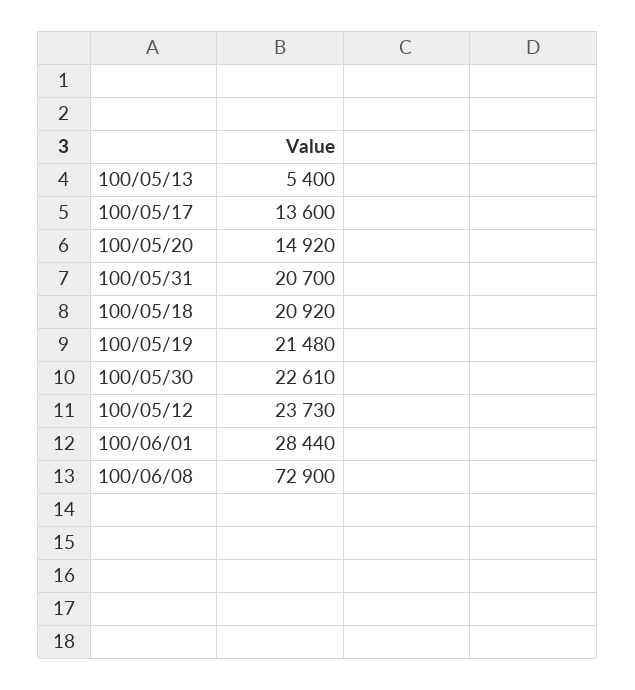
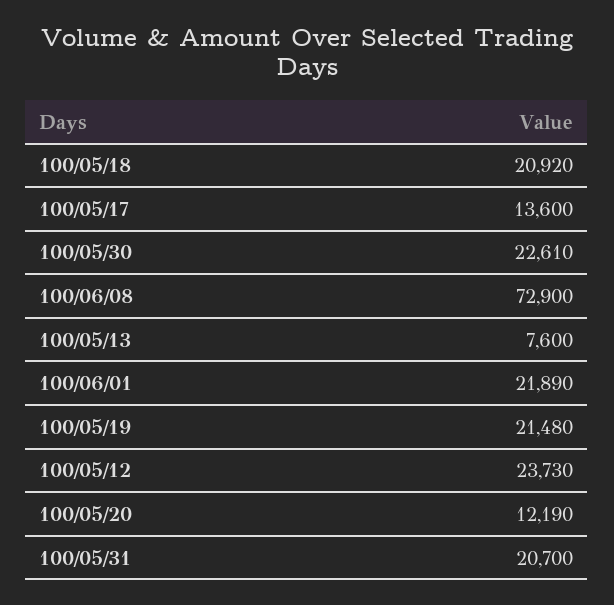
  {
-   "100/05/13": 5400,
+   "100/05/13": 7600,
    "100/05/17": 13600,
-   "100/05/20": 14920,
+   "100/05/20": 12190,
    "100/05/31": 20700,
    "100/05/18": 20920,
    "100/05/19": 21480,
    "100/05/30": 22610,
    "100/05/12": 23730,
-   "100/06/01": 28440,
+   "100/06/01": 21890,
    "100/06/08": 72900
  }

